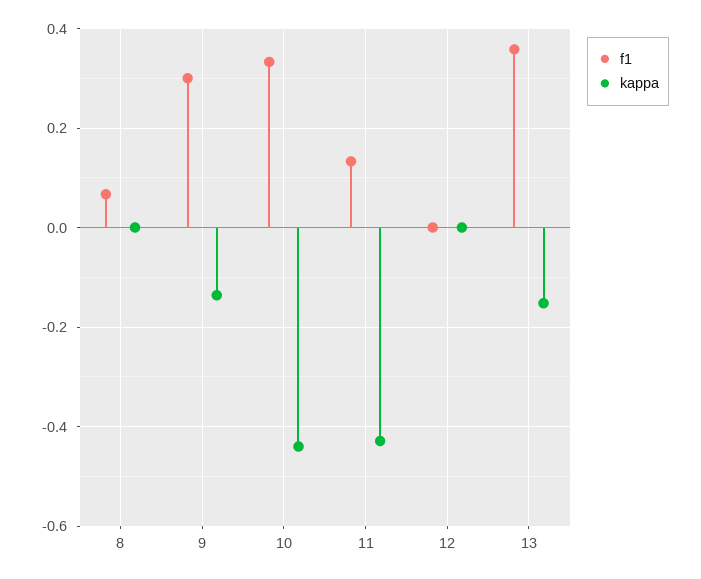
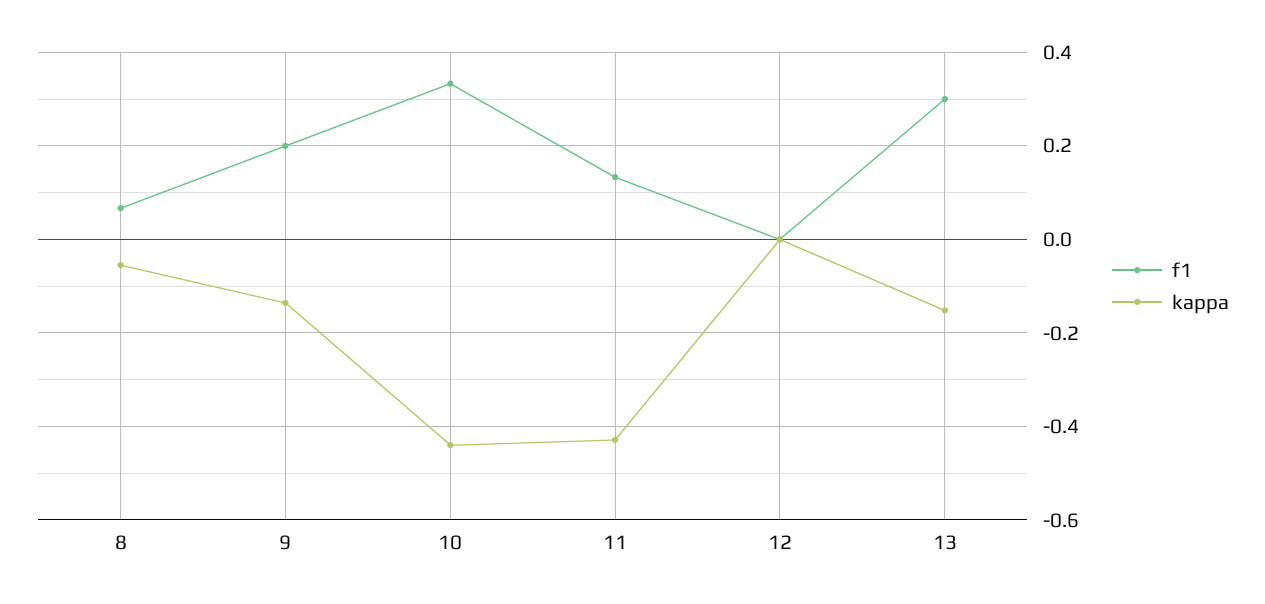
  {
    "f1": {
      "8": 0.06,
-     "9": 0.3,
+     "9": 0.2,
      "10": 0.34,
      "11": 0.14,
      "12": 0,
-     "13": 0.36
+     "13": 0.3
    },
    "kappa": {
-     "8": 0,
+     "8": -0.06,
      "9": -0.14,
      "10": -0.44,
      "11": -0.42,
      "12": 0,
      "13": -0.16
    }
  }

